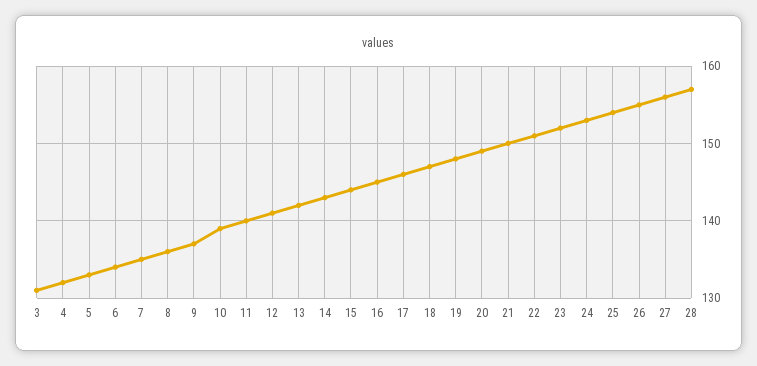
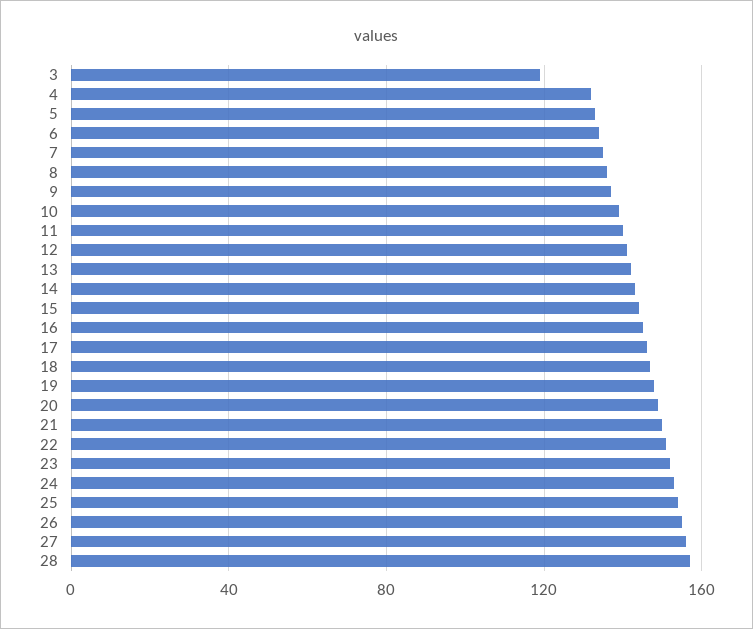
  {
-   "3": 131,
+   "3": 120,
    "4": 132,
    "5": 133,
    "6": 134,
    "7": 135,
    "8": 136,
    "9": 137,
    "10": 139,
    "11": 140,
    "12": 141,
    "13": 142,
    "14": 143,
    "15": 144,
    "16": 145,
    "17": 146,
    "18": 147,
    "19": 148,
    "20": 149,
    "21": 150,
    "22": 151,
    "23": 152,
    "24": 153,
    "25": 154,
    "26": 155,
    "27": 156,
    "28": 157
  }

